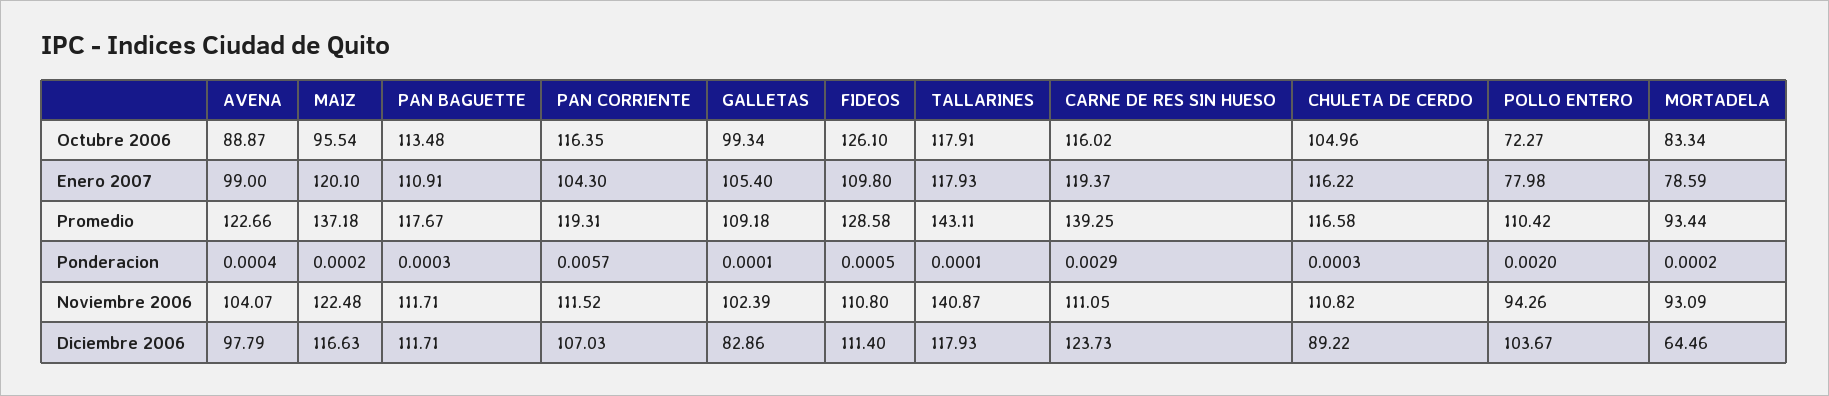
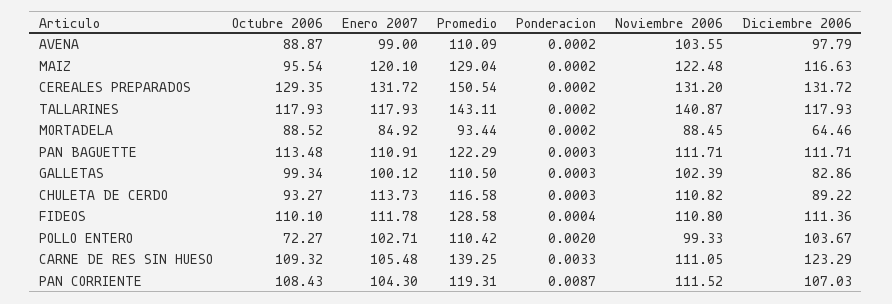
  {
    "AVENA": {
      "Octubre 2006": 88.87,
      "Enero 2007": 99,
-     "Promedio": 122.66,
+     "Promedio": 110.09,
-     "Ponderacion": 0.0004,
+     "Ponderacion": 0.0002,
-     "Noviembre 2006": 104.07,
+     "Noviembre 2006": 103.55,
      "Diciembre 2006": 97.79
    },
    "MAIZ": {
      "Octubre 2006": 95.54,
      "Enero 2007": 120.1,
-     "Promedio": 137.18,
+     "Promedio": 129.04,
      "Ponderacion": 0.0002,
      "Noviembre 2006": 122.48,
      "Diciembre 2006": 116.63
    },
    "PAN BAGUETTE": {
      "Octubre 2006": 113.48,
      "Enero 2007": 110.91,
-     "Promedio": 117.67,
+     "Promedio": 122.29,
      "Ponderacion": 0.0003,
      "Noviembre 2006": 111.71,
      "Diciembre 2006": 111.71
    },
    "PAN CORRIENTE": {
-     "Octubre 2006": 116.35,
+     "Octubre 2006": 108.43,
      "Enero 2007": 104.3,
      "Promedio": 119.31,
-     "Ponderacion": 0.0057,
+     "Ponderacion": 0.0087,
      "Noviembre 2006": 111.52,
      "Diciembre 2006": 107.03
    },
    "GALLETAS": {
      "Octubre 2006": 99.34,
-     "Enero 2007": 105.4,
+     "Enero 2007": 100.12,
-     "Promedio": 109.18,
+     "Promedio": 110.5,
-     "Ponderacion": 0.0001,
+     "Ponderacion": 0.0003,
      "Noviembre 2006": 102.39,
      "Diciembre 2006": 82.86
    },
    "FIDEOS": {
-     "Octubre 2006": 126.1,
+     "Octubre 2006": 110.1,
-     "Enero 2007": 109.8,
+     "Enero 2007": 111.78,
      "Promedio": 128.58,
-     "Ponderacion": 0.0005,
+     "Ponderacion": 0.0004,
      "Noviembre 2006": 110.8,
-     "Diciembre 2006": 111.4
+     "Diciembre 2006": 111.36
    },
    "TALLARINES": {
-     "Octubre 2006": 117.91,
+     "Octubre 2006": 117.93,
      "Enero 2007": 117.93,
      "Promedio": 143.11,
-     "Ponderacion": 0.0001,
+     "Ponderacion": 0.0002,
      "Noviembre 2006": 140.87,
      "Diciembre 2006": 117.93
    },
    "CARNE DE RES SIN HUESO": {
-     "Octubre 2006": 116.02,
+     "Octubre 2006": 109.32,
-     "Enero 2007": 119.37,
+     "Enero 2007": 105.48,
      "Promedio": 139.25,
-     "Ponderacion": 0.0029,
+     "Ponderacion": 0.0033,
      "Noviembre 2006": 111.05,
-     "Diciembre 2006": 123.73
+     "Diciembre 2006": 123.29
    },
    "CHULETA DE CERDO": {
-     "Octubre 2006": 104.96,
+     "Octubre 2006": 93.27,
-     "Enero 2007": 116.22,
+     "Enero 2007": 113.73,
      "Promedio": 116.58,
      "Ponderacion": 0.0003,
      "Noviembre 2006": 110.82,
      "Diciembre 2006": 89.22
    },
    "POLLO ENTERO": {
      "Octubre 2006": 72.27,
-     "Enero 2007": 77.98,
+     "Enero 2007": 102.71,
      "Promedio": 110.42,
      "Ponderacion": 0.002,
-     "Noviembre 2006": 94.26,
+     "Noviembre 2006": 99.33,
      "Diciembre 2006": 103.67
    },
    "MORTADELA": {
-     "Octubre 2006": 83.34,
+     "Octubre 2006": 88.52,
-     "Enero 2007": 78.59,
+     "Enero 2007": 84.92,
      "Promedio": 93.44,
      "Ponderacion": 0.0002,
-     "Noviembre 2006": 93.09,
+     "Noviembre 2006": 88.45,
      "Diciembre 2006": 64.46
-   }
+   },
+   "CEREALES PREPARADOS": {
+     "Octubre 2006": 129.35,
+     "Enero 2007": 131.72,
+     "Promedio": 150.54,
+     "Ponderacion": 0.0002,
+     "Noviembre 2006": 131.2,
+     "Diciembre 2006": 131.72
+   }
  }

